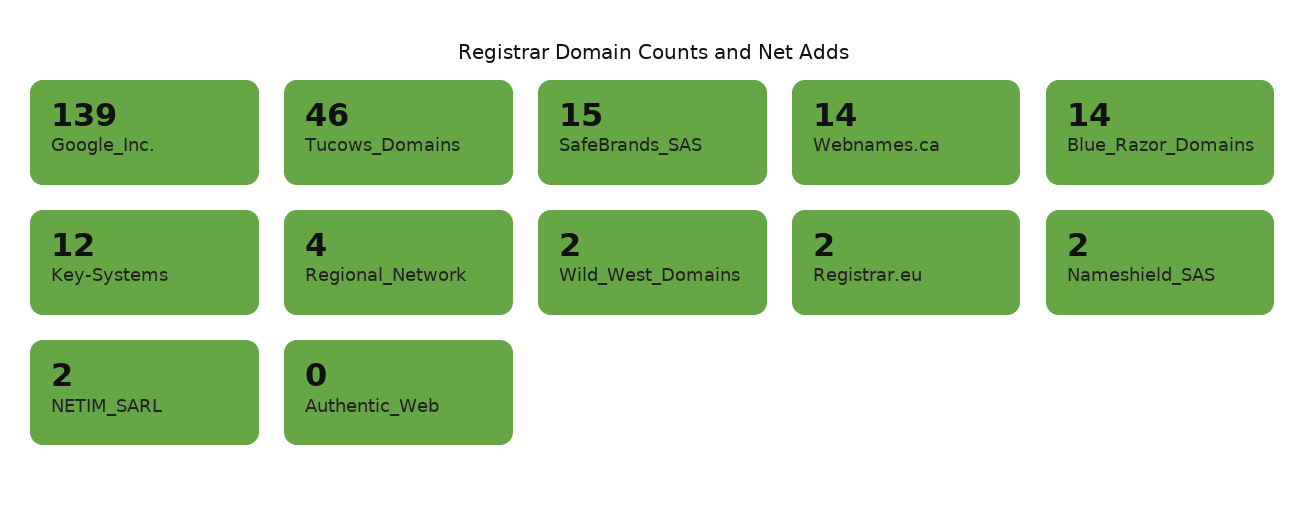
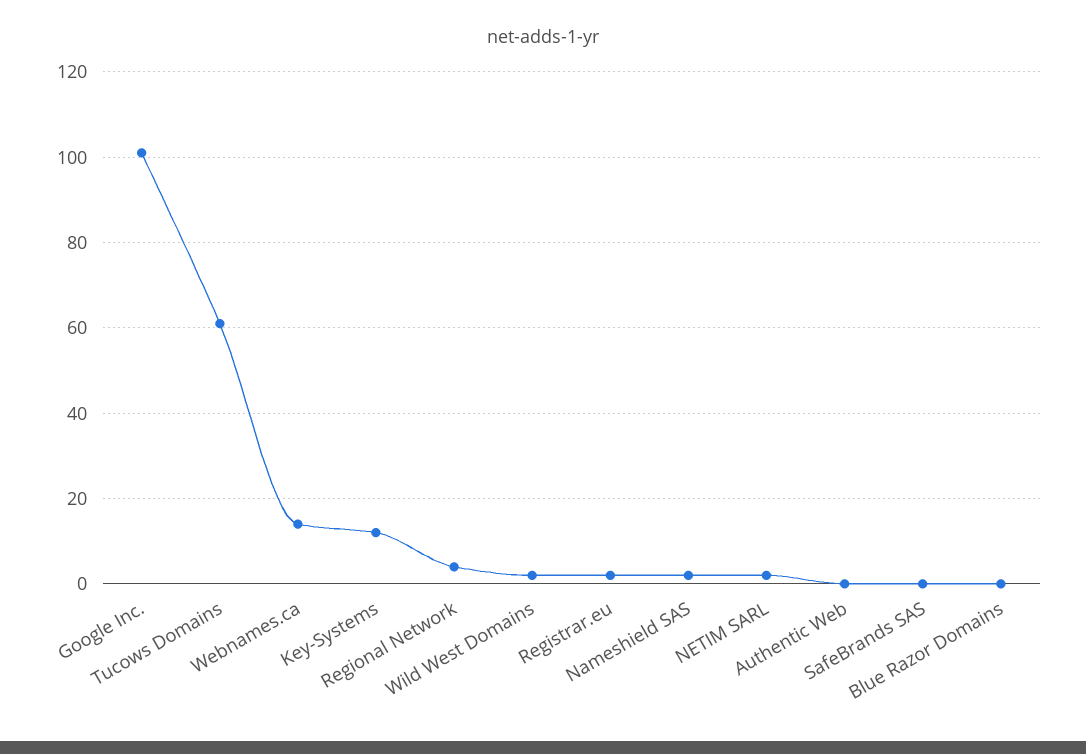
  {
-   "Google_Inc.": 139,
+   "Google_Inc.": 100,
-   "Tucows_Domains": 46,
+   "Tucows_Domains": 60,
-   "SafeBrands_SAS": 15,
+   "SafeBrands_SAS": 0,
    "Webnames.ca": 14,
-   "Blue_Razor_Domains": 14,
+   "Blue_Razor_Domains": 0,
    "Key-Systems": 12,
    "Regional_Network": 4,
    "Wild_West_Domains": 2,
    "Registrar.eu": 2,
    "Nameshield_SAS": 2,
    "NETIM_SARL": 2,
    "Authentic_Web": 0
  }

